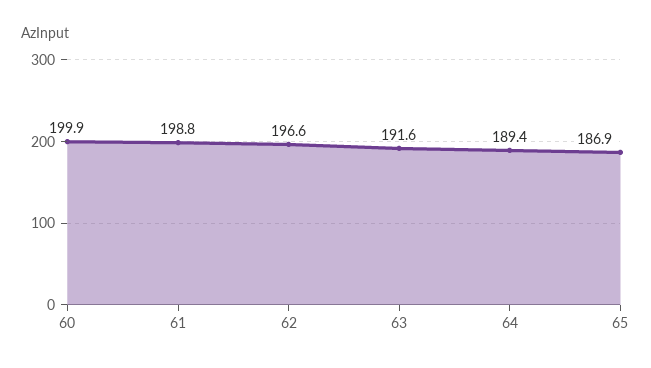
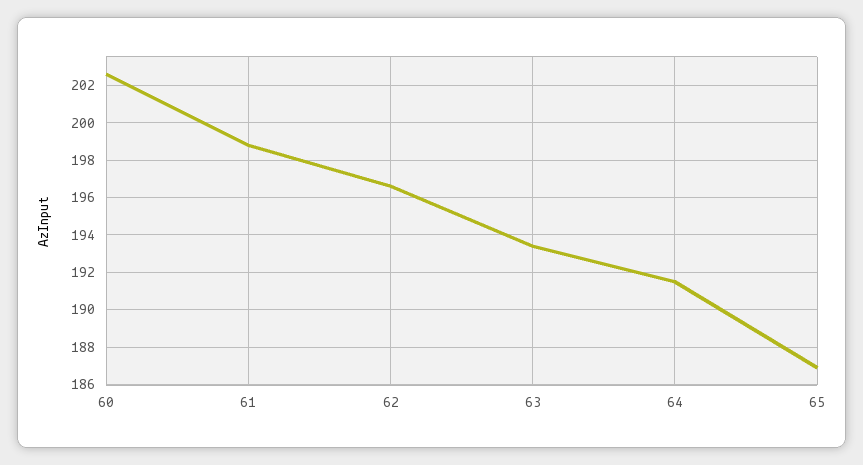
  {
-   "60": 199.9,
+   "60": 202.5,
    "61": 198.8,
    "62": 196.6,
-   "63": 191.6,
+   "63": 193.5,
-   "64": 189.4,
+   "64": 191.5,
    "65": 186.9
  }

